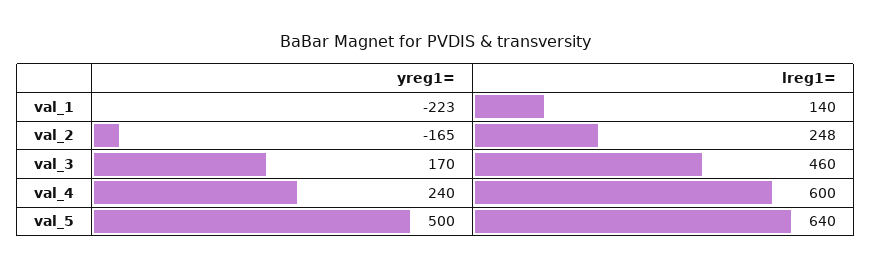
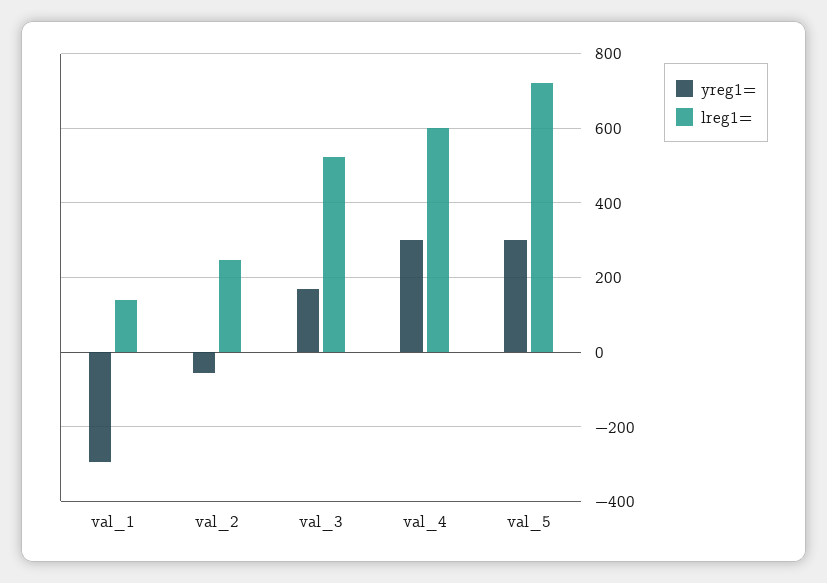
  {
    "yreg1=": {
-     "val_1": -223,
+     "val_1": -300,
-     "val_2": -165,
+     "val_2": -60,
      "val_3": 170,
-     "val_4": 240,
+     "val_4": 300,
-     "val_5": 500
+     "val_5": 300
    },
    "lreg1=": {
      "val_1": 140,
      "val_2": 248,
-     "val_3": 460,
+     "val_3": 520,
      "val_4": 600,
-     "val_5": 640
+     "val_5": 720
    }
  }

